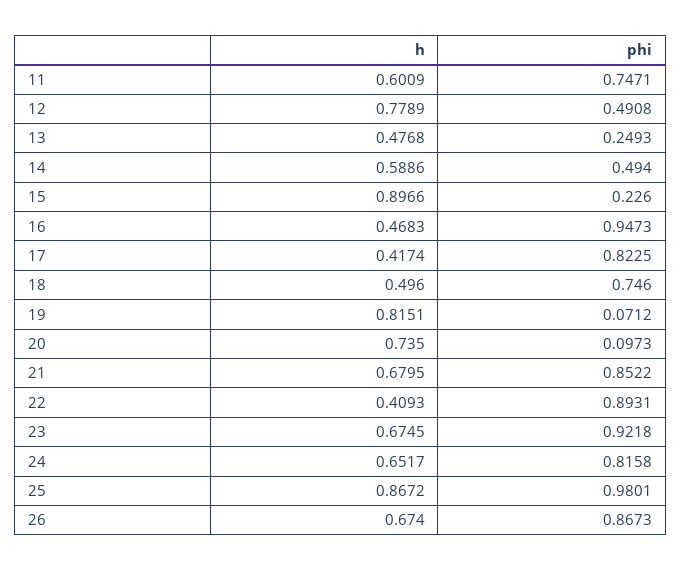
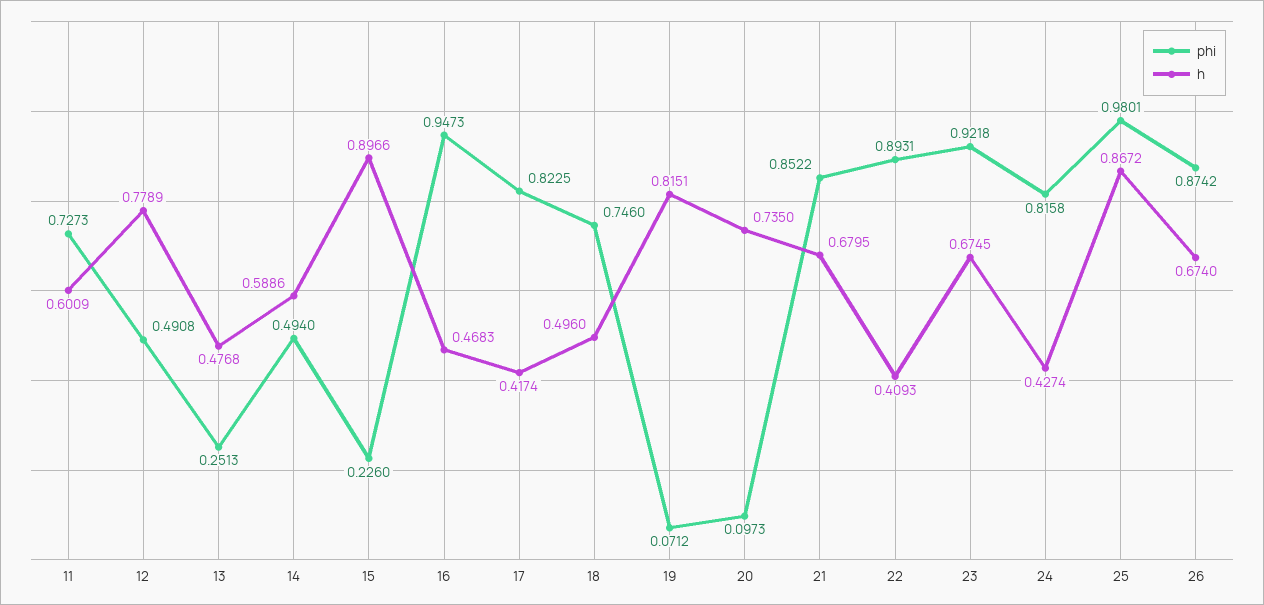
  {
    "h": {
      "11": 0.6009,
      "12": 0.7789,
      "13": 0.4768,
      "14": 0.5886,
      "15": 0.8966,
      "16": 0.4683,
      "17": 0.4174,
      "18": 0.496,
      "19": 0.8151,
      "20": 0.735,
      "21": 0.6795,
      "22": 0.4093,
      "23": 0.6745,
-     "24": 0.6517,
+     "24": 0.4274,
      "25": 0.8672,
      "26": 0.674
    },
    "phi": {
-     "11": 0.7471,
+     "11": 0.7273,
      "12": 0.4908,
-     "13": 0.2493,
+     "13": 0.2513,
      "14": 0.494,
      "15": 0.226,
      "16": 0.9473,
      "17": 0.8225,
      "18": 0.746,
      "19": 0.0712,
      "20": 0.0973,
      "21": 0.8522,
      "22": 0.8931,
      "23": 0.9218,
      "24": 0.8158,
      "25": 0.9801,
-     "26": 0.8673
+     "26": 0.8742
    }
  }

